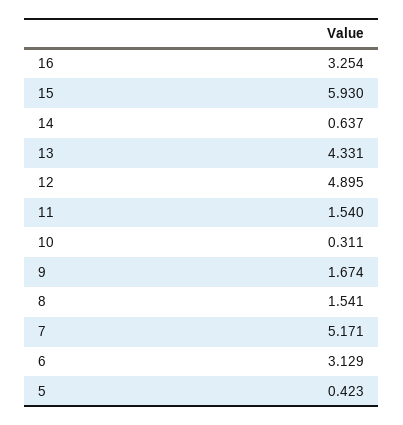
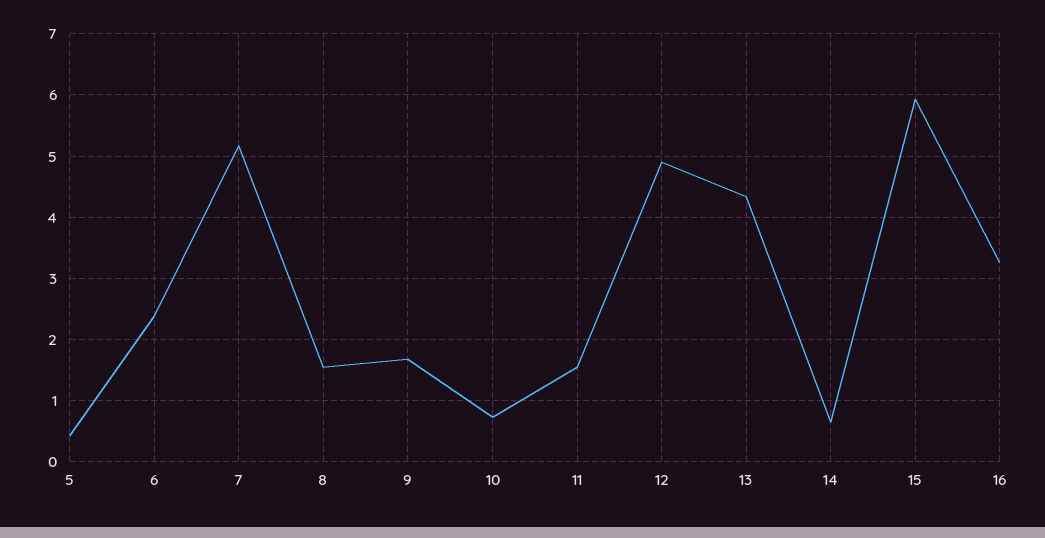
  {
    "16": 3.254,
    "15": 5.93,
    "14": 0.637,
    "13": 4.331,
    "12": 4.895,
    "11": 1.54,
-   "10": 0.311,
+   "10": 0.7,
    "9": 1.674,
    "8": 1.541,
    "7": 5.171,
-   "6": 3.129,
+   "6": 2.4,
    "5": 0.423
  }

